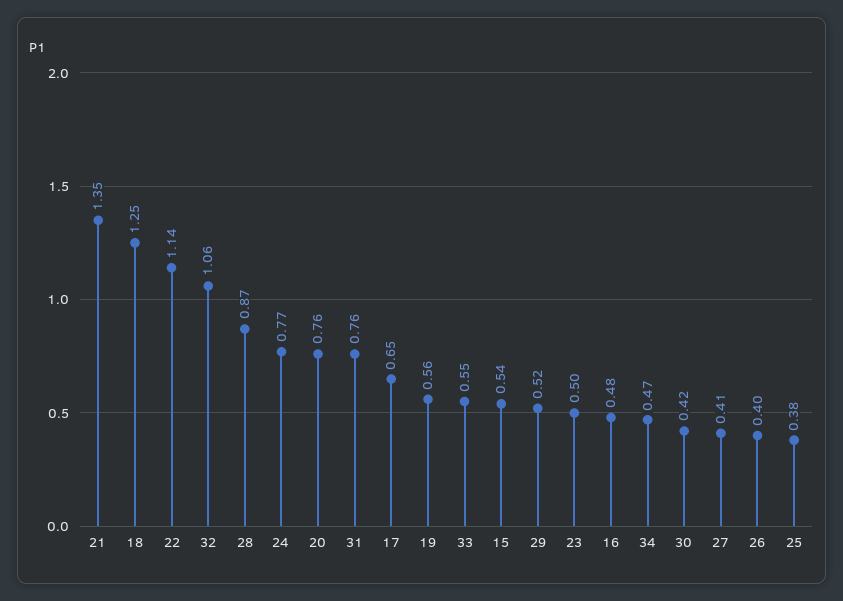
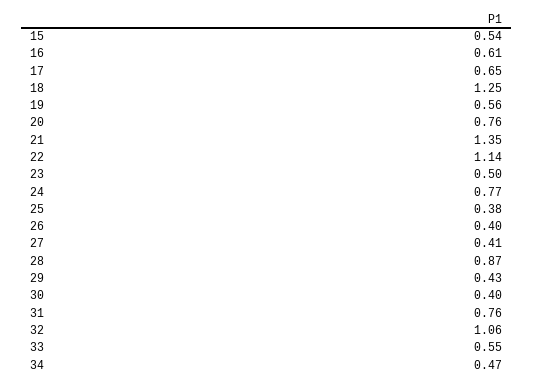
  {
    "21": 1.35,
    "18": 1.25,
    "22": 1.14,
    "32": 1.06,
    "28": 0.87,
    "24": 0.77,
    "20": 0.76,
    "31": 0.76,
    "17": 0.65,
    "19": 0.56,
    "33": 0.55,
    "15": 0.54,
-   "29": 0.52,
+   "29": 0.43,
    "23": 0.5,
-   "16": 0.48,
+   "16": 0.61,
    "34": 0.47,
-   "30": 0.42,
+   "30": 0.4,
    "27": 0.41,
    "26": 0.4,
    "25": 0.38
  }

